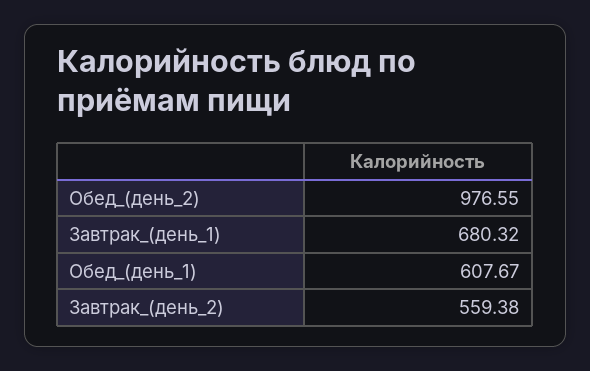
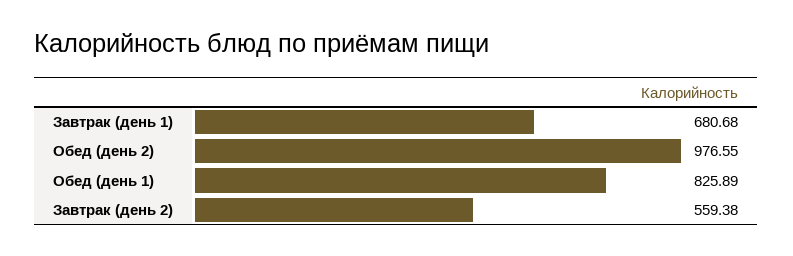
  {
    "Обед_(день_2)": 976.55,
-   "Завтрак_(день_1)": 680.32,
+   "Завтрак_(день_1)": 680.68,
-   "Обед_(день_1)": 607.67,
+   "Обед_(день_1)": 825.89,
    "Завтрак_(день_2)": 559.38
  }

